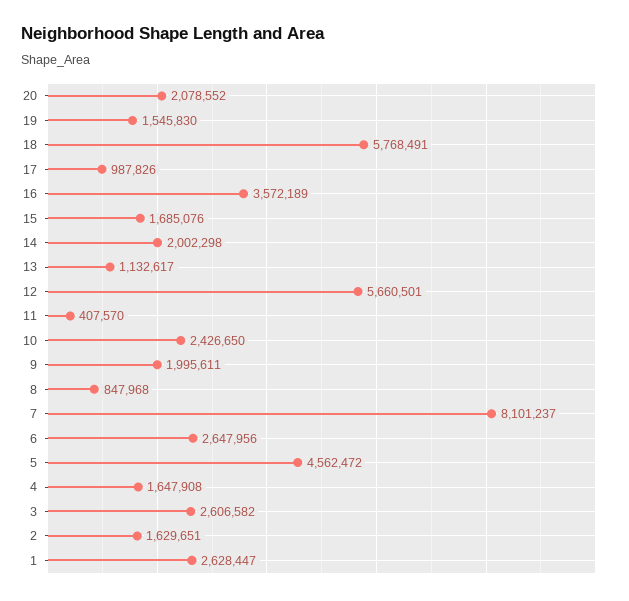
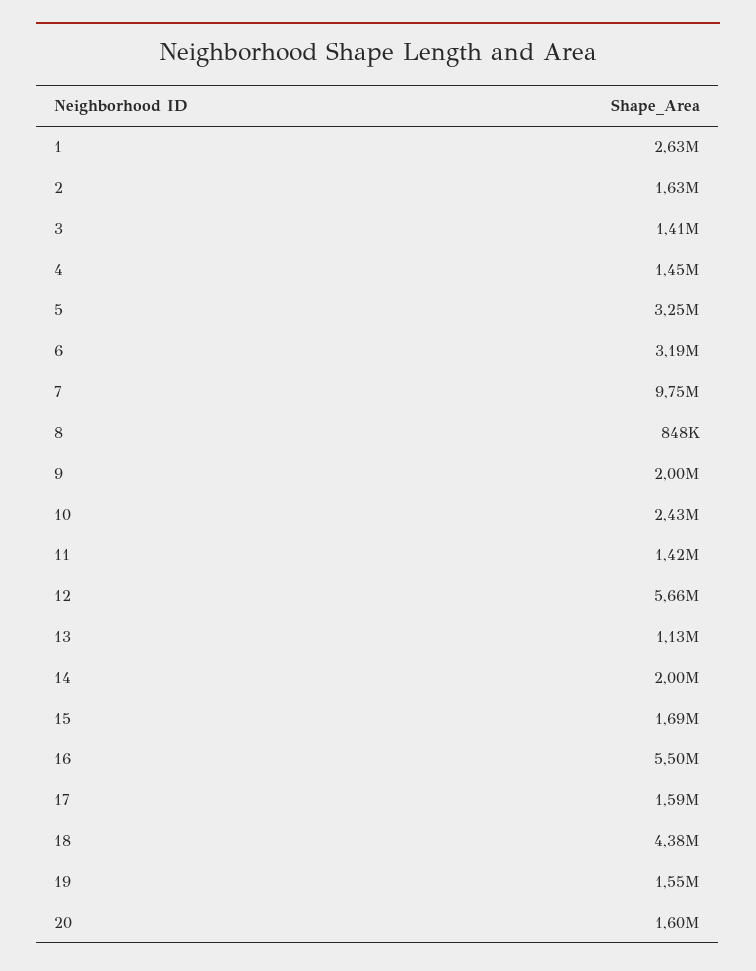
  {
-   "20": 2078552,
+   "20": 1600000,
    "19": 1545830,
-   "18": 5768491,
+   "18": 4380000,
-   "17": 987826,
+   "17": 1590000,
-   "16": 3572189,
+   "16": 5500000,
    "15": 1685076,
    "14": 2002298,
    "13": 1132617,
    "12": 5660501,
-   "11": 407570,
+   "11": 1420000,
    "10": 2426650,
    "9": 1995611,
    "8": 847968,
-   "7": 8101237,
+   "7": 9750000,
-   "6": 2647956,
+   "6": 3190000,
-   "5": 4562472,
+   "5": 3250000,
-   "4": 1647908,
+   "4": 1450000,
-   "3": 2606582,
+   "3": 1410000,
    "2": 1629651,
    "1": 2628447
  }

